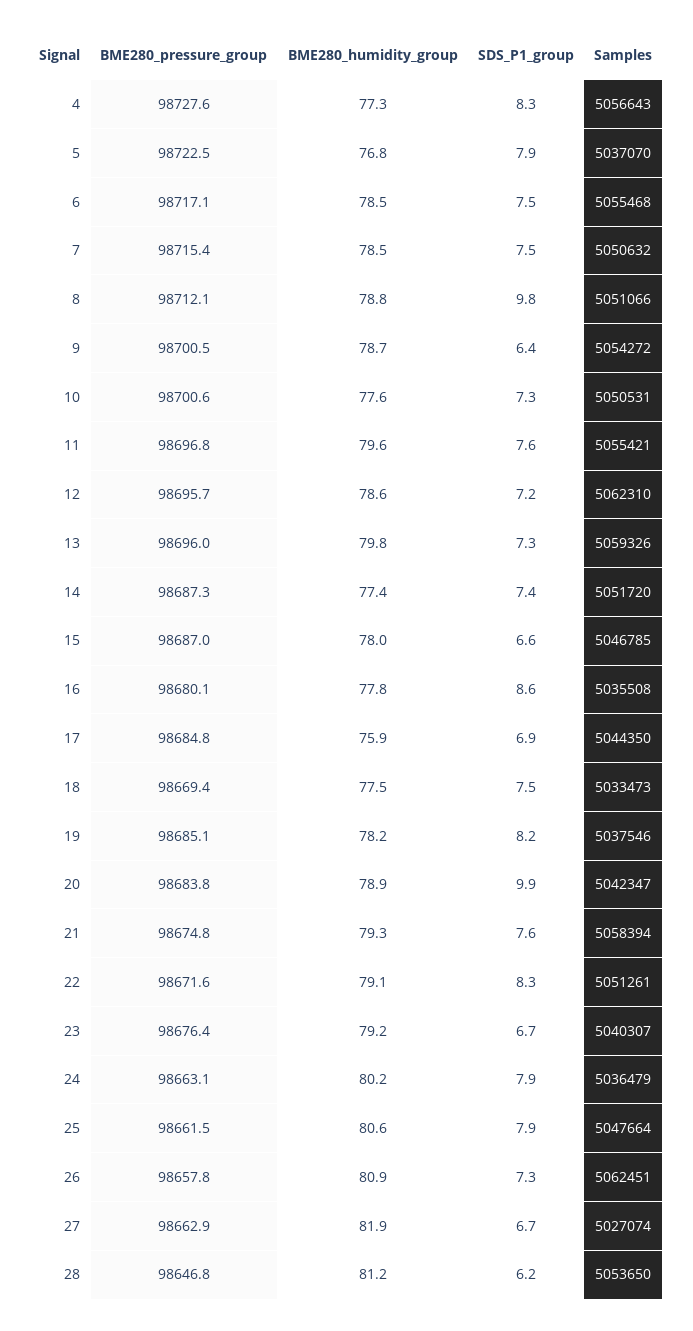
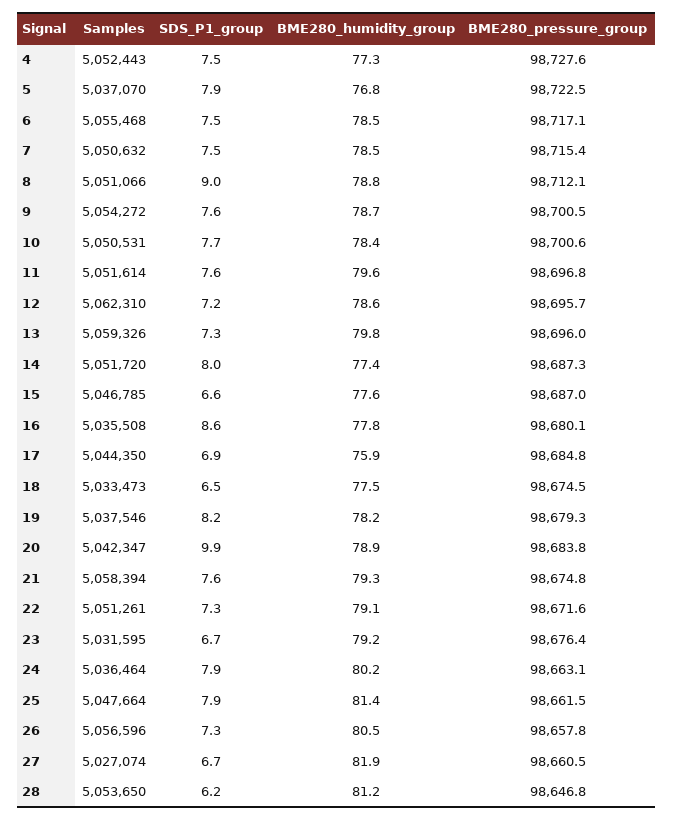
  {
    "BME280_pressure_group": {
      "4": 98727.6,
      "5": 98722.5,
      "6": 98717.1,
      "7": 98715.4,
      "8": 98712.1,
      "9": 98700.5,
      "10": 98700.6,
      "11": 98696.8,
      "12": 98695.7,
      "13": 98696,
      "14": 98687.3,
      "15": 98687,
      "16": 98680.1,
      "17": 98684.8,
-     "18": 98669.4,
+     "18": 98674.5,
-     "19": 98685.1,
+     "19": 98679.3,
      "20": 98683.8,
      "21": 98674.8,
      "22": 98671.6,
      "23": 98676.4,
      "24": 98663.1,
      "25": 98661.5,
      "26": 98657.8,
-     "27": 98662.9,
+     "27": 98660.5,
      "28": 98646.8
    },
    "BME280_humidity_group": {
      "4": 77.3,
      "5": 76.8,
      "6": 78.5,
      "7": 78.5,
      "8": 78.8,
      "9": 78.7,
-     "10": 77.6,
+     "10": 78.4,
      "11": 79.6,
      "12": 78.6,
      "13": 79.8,
      "14": 77.4,
-     "15": 78,
+     "15": 77.6,
      "16": 77.8,
      "17": 75.9,
      "18": 77.5,
      "19": 78.2,
      "20": 78.9,
      "21": 79.3,
      "22": 79.1,
      "23": 79.2,
      "24": 80.2,
-     "25": 80.6,
+     "25": 81.4,
-     "26": 80.9,
+     "26": 80.5,
      "27": 81.9,
      "28": 81.2
    },
    "SDS_P1_group": {
-     "4": 8.3,
+     "4": 7.5,
      "5": 7.9,
      "6": 7.5,
      "7": 7.5,
-     "8": 9.8,
+     "8": 9,
-     "9": 6.4,
+     "9": 7.6,
-     "10": 7.3,
+     "10": 7.7,
      "11": 7.6,
      "12": 7.2,
      "13": 7.3,
-     "14": 7.4,
+     "14": 8,
      "15": 6.6,
      "16": 8.6,
      "17": 6.9,
-     "18": 7.5,
+     "18": 6.5,
      "19": 8.2,
      "20": 9.9,
      "21": 7.6,
-     "22": 8.3,
+     "22": 7.3,
      "23": 6.7,
      "24": 7.9,
      "25": 7.9,
      "26": 7.3,
      "27": 6.7,
      "28": 6.2
    },
    "Samples": {
-     "4": 5056643,
+     "4": 5052443,
      "5": 5037070,
      "6": 5055468,
      "7": 5050632,
      "8": 5051066,
      "9": 5054272,
      "10": 5050531,
-     "11": 5055421,
+     "11": 5051614,
      "12": 5062310,
      "13": 5059326,
      "14": 5051720,
      "15": 5046785,
      "16": 5035508,
      "17": 5044350,
      "18": 5033473,
      "19": 5037546,
      "20": 5042347,
      "21": 5058394,
      "22": 5051261,
-     "23": 5040307,
+     "23": 5031595,
-     "24": 5036479,
+     "24": 5036464,
      "25": 5047664,
-     "26": 5062451,
+     "26": 5056596,
      "27": 5027074,
      "28": 5053650
    }
  }

